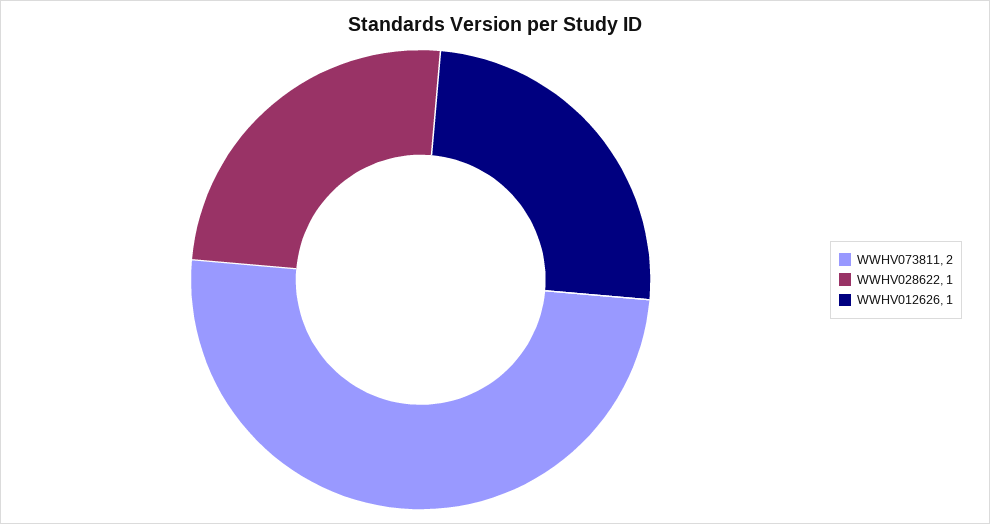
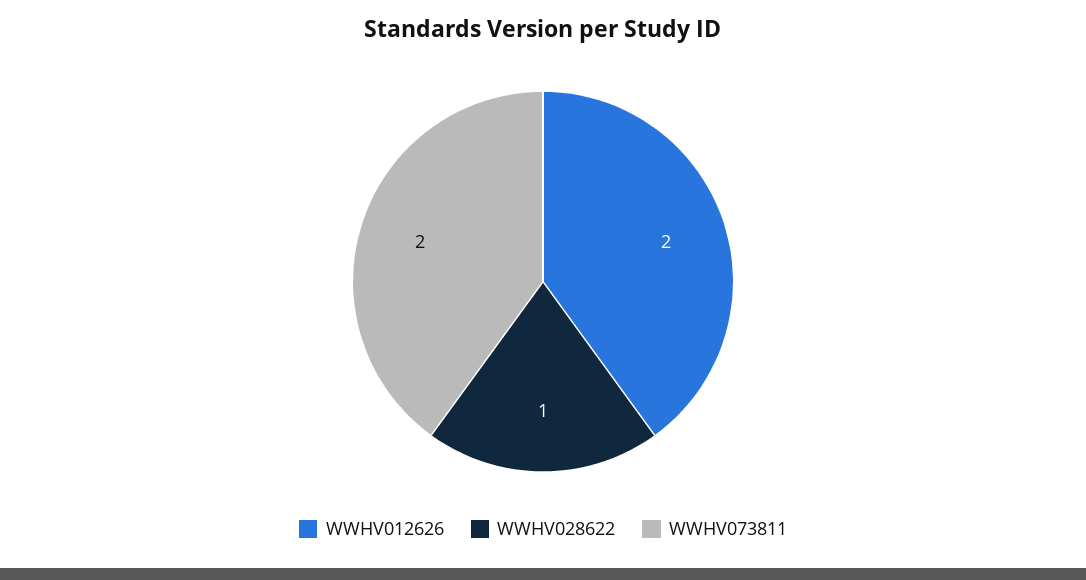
  {
    "WWHV073811": 2,
    "WWHV028622": 1,
-   "WWHV012626": 1
+   "WWHV012626": 2
  }

